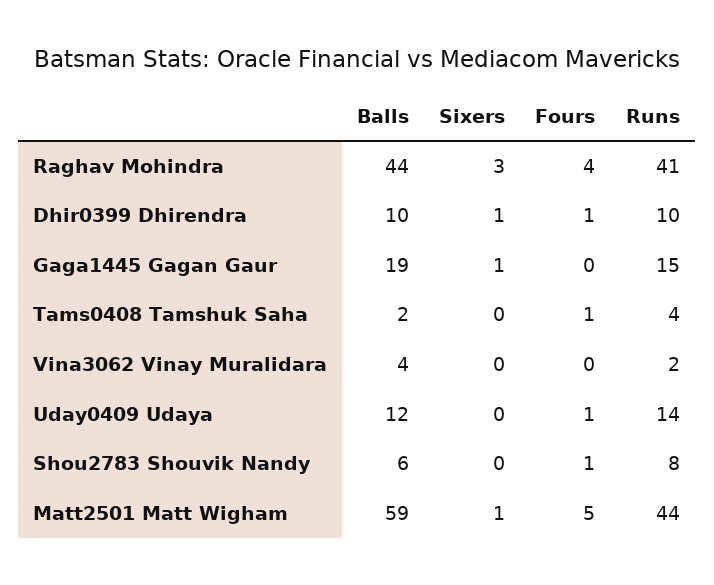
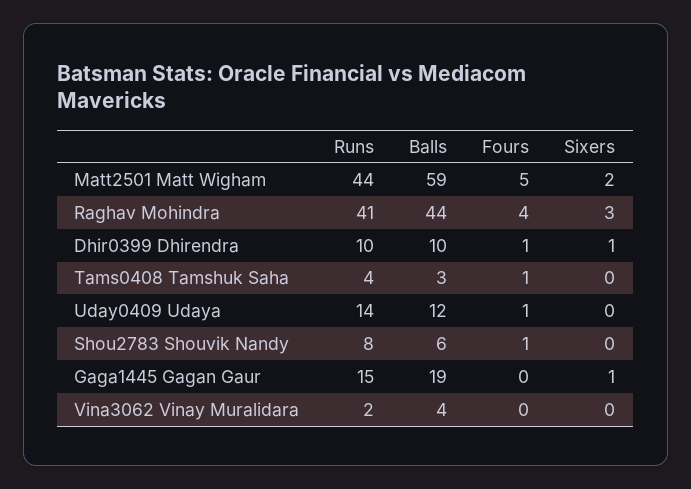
  {
    "Balls": {
      "Raghav Mohindra": 44,
      "Dhir0399 Dhirendra": 10,
      "Gaga1445 Gagan Gaur": 19,
-     "Tams0408 Tamshuk Saha": 2,
+     "Tams0408 Tamshuk Saha": 3,
      "Vina3062 Vinay Muralidara": 4,
      "Uday0409 Udaya": 12,
      "Shou2783 Shouvik Nandy": 6,
      "Matt2501 Matt Wigham": 59
    },
    "Sixers": {
      "Raghav Mohindra": 3,
      "Dhir0399 Dhirendra": 1,
      "Gaga1445 Gagan Gaur": 1,
      "Tams0408 Tamshuk Saha": 0,
      "Vina3062 Vinay Muralidara": 0,
      "Uday0409 Udaya": 0,
      "Shou2783 Shouvik Nandy": 0,
-     "Matt2501 Matt Wigham": 1
+     "Matt2501 Matt Wigham": 2
    },
    "Fours": {
      "Raghav Mohindra": 4,
      "Dhir0399 Dhirendra": 1,
      "Gaga1445 Gagan Gaur": 0,
      "Tams0408 Tamshuk Saha": 1,
      "Vina3062 Vinay Muralidara": 0,
      "Uday0409 Udaya": 1,
      "Shou2783 Shouvik Nandy": 1,
      "Matt2501 Matt Wigham": 5
    },
    "Runs": {
      "Raghav Mohindra": 41,
      "Dhir0399 Dhirendra": 10,
      "Gaga1445 Gagan Gaur": 15,
      "Tams0408 Tamshuk Saha": 4,
      "Vina3062 Vinay Muralidara": 2,
      "Uday0409 Udaya": 14,
      "Shou2783 Shouvik Nandy": 8,
      "Matt2501 Matt Wigham": 44
    }
  }

